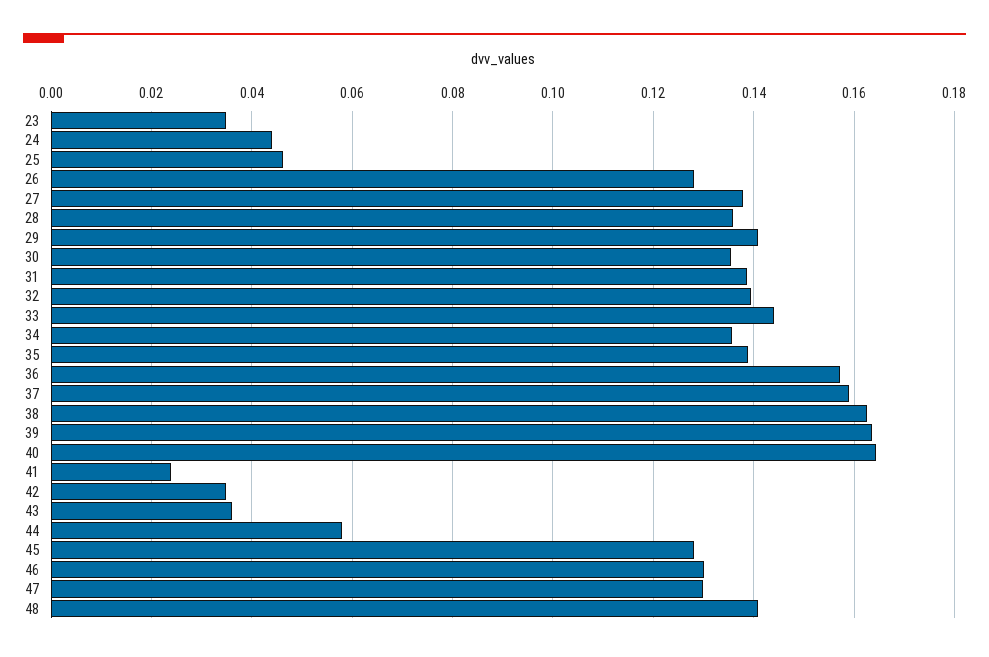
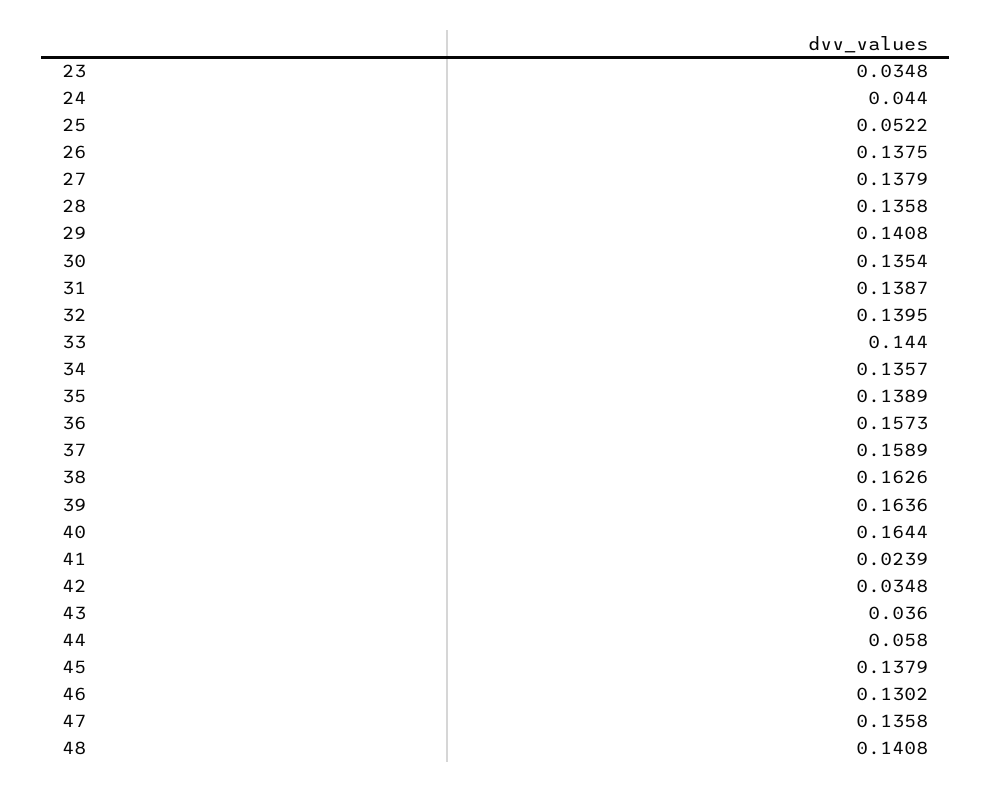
  {
    "23": 0.0348,
    "24": 0.044,
-   "25": 0.046,
+   "25": 0.0522,
-   "26": 0.128,
+   "26": 0.1375,
    "27": 0.1379,
    "28": 0.1358,
    "29": 0.1408,
    "30": 0.1354,
    "31": 0.1387,
    "32": 0.1395,
    "33": 0.144,
    "34": 0.1357,
    "35": 0.1389,
    "36": 0.1573,
    "37": 0.1589,
    "38": 0.1626,
    "39": 0.1636,
    "40": 0.1644,
    "41": 0.0239,
    "42": 0.0348,
    "43": 0.036,
    "44": 0.058,
-   "45": 0.128,
+   "45": 0.1379,
    "46": 0.1302,
-   "47": 0.13,
+   "47": 0.1358,
    "48": 0.1408
  }

